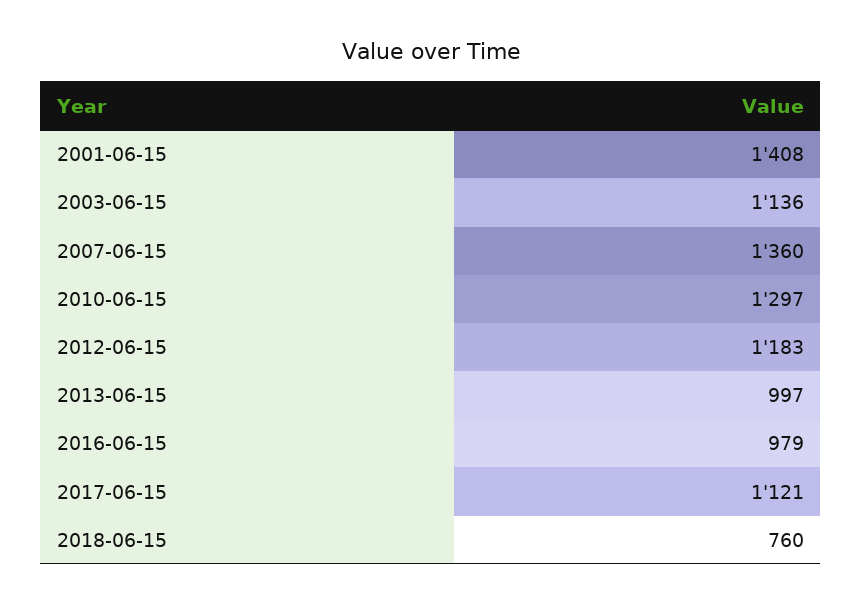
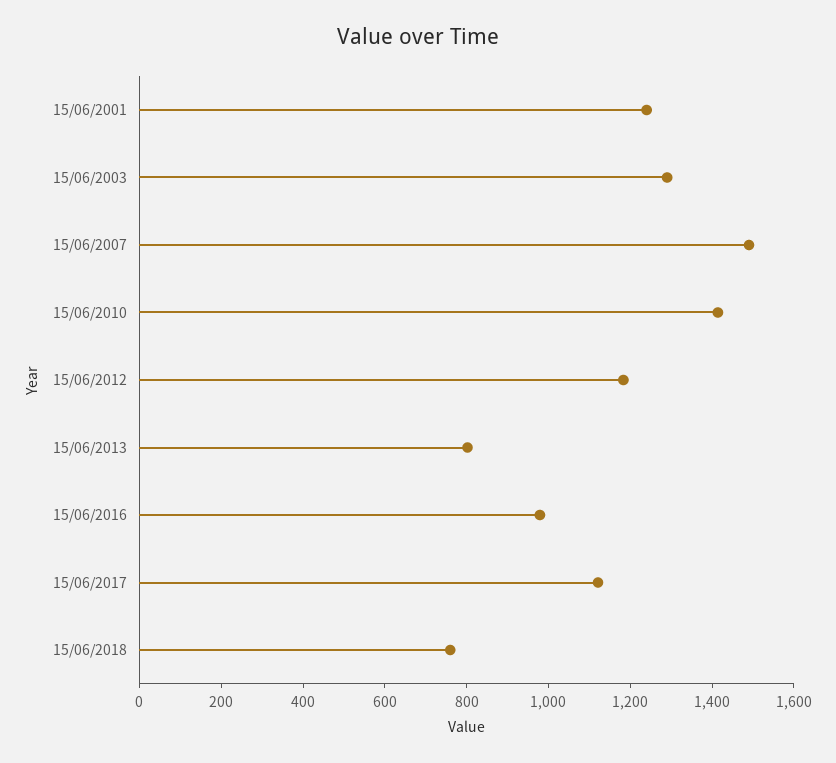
  {
-   "2001-06-15": 1408,
+   "2001-06-15": 1250,
-   "2003-06-15": 1136,
+   "2003-06-15": 1300,
-   "2007-06-15": 1360,
+   "2007-06-15": 1500,
-   "2010-06-15": 1297,
+   "2010-06-15": 1400,
    "2012-06-15": 1183,
-   "2013-06-15": 997,
+   "2013-06-15": 800,
    "2016-06-15": 979,
    "2017-06-15": 1121,
    "2018-06-15": 760
  }

